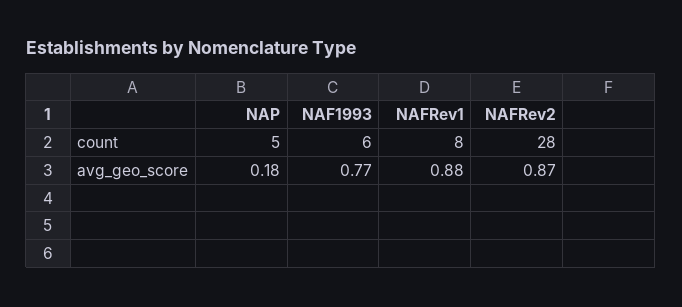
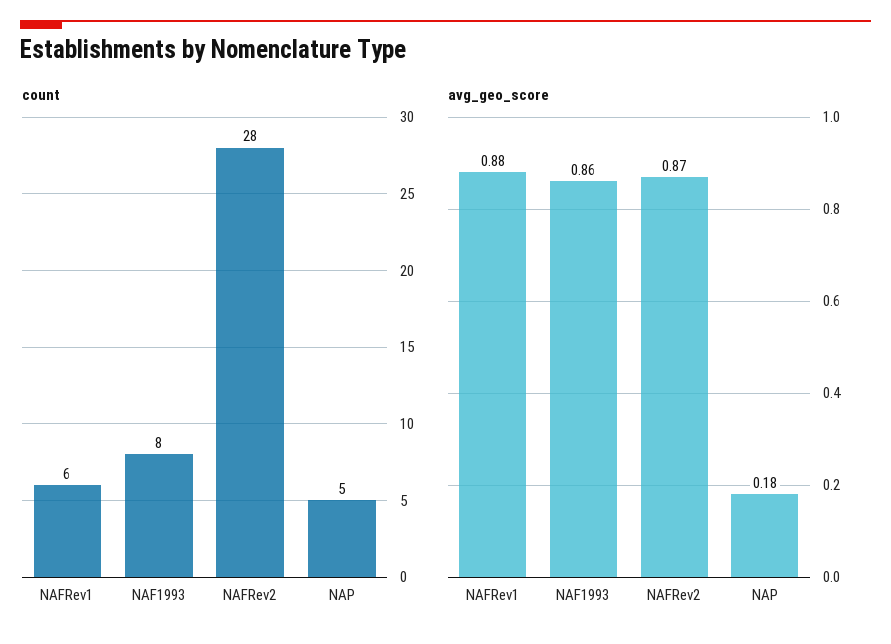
  {
    "count": {
      "NAP": 5,
-     "NAF1993": 6,
+     "NAF1993": 8,
-     "NAFRev1": 8,
+     "NAFRev1": 6,
      "NAFRev2": 28
    },
    "avg_geo_score": {
      "NAP": 0.18,
-     "NAF1993": 0.77,
+     "NAF1993": 0.86,
      "NAFRev1": 0.88,
      "NAFRev2": 0.87
    }
  }

